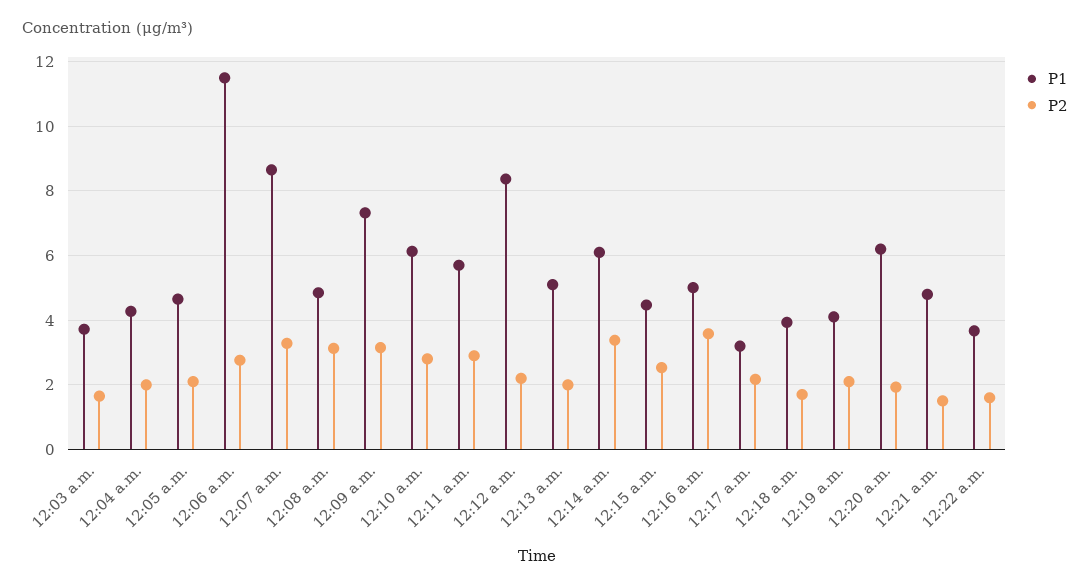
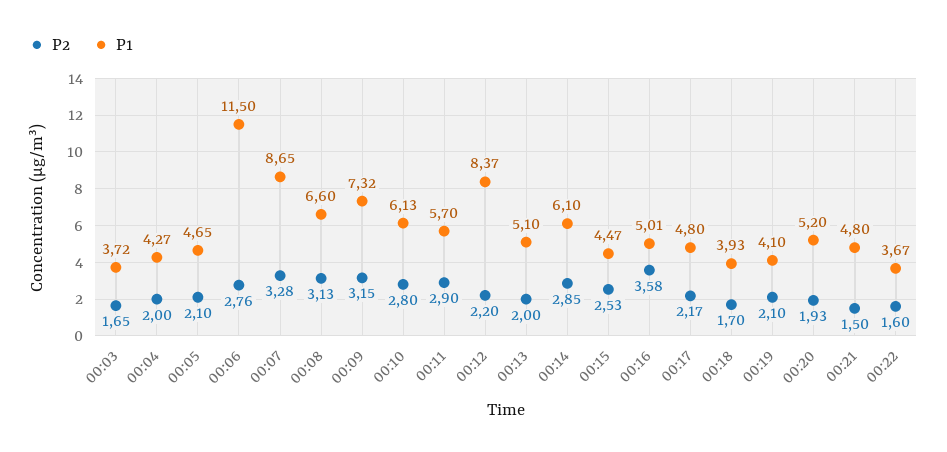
  {
    "P1": {
      "12:03 a.m.": 3.72,
      "12:04 a.m.": 4.27,
      "12:05 a.m.": 4.65,
      "12:06 a.m.": 11.5,
      "12:07 a.m.": 8.65,
-     "12:08 a.m.": 4.8,
+     "12:08 a.m.": 6.6,
      "12:09 a.m.": 7.32,
      "12:10 a.m.": 6.13,
      "12:11 a.m.": 5.7,
      "12:12 a.m.": 8.37,
      "12:13 a.m.": 5.1,
      "12:14 a.m.": 6.1,
      "12:15 a.m.": 4.47,
      "12:16 a.m.": 5.01,
-     "12:17 a.m.": 3.2,
+     "12:17 a.m.": 4.8,
      "12:18 a.m.": 3.93,
      "12:19 a.m.": 4.1,
-     "12:20 a.m.": 6.2,
+     "12:20 a.m.": 5.2,
      "12:21 a.m.": 4.8,
      "12:22 a.m.": 3.67
    },
    "P2": {
      "12:03 a.m.": 1.65,
      "12:04 a.m.": 2,
      "12:05 a.m.": 2.1,
      "12:06 a.m.": 2.76,
      "12:07 a.m.": 3.28,
      "12:08 a.m.": 3.13,
      "12:09 a.m.": 3.15,
      "12:10 a.m.": 2.8,
      "12:11 a.m.": 2.9,
      "12:12 a.m.": 2.2,
      "12:13 a.m.": 2,
-     "12:14 a.m.": 3.4,
+     "12:14 a.m.": 2.85,
      "12:15 a.m.": 2.53,
      "12:16 a.m.": 3.58,
      "12:17 a.m.": 2.17,
      "12:18 a.m.": 1.7,
      "12:19 a.m.": 2.1,
      "12:20 a.m.": 1.93,
      "12:21 a.m.": 1.5,
      "12:22 a.m.": 1.6
    }
  }

